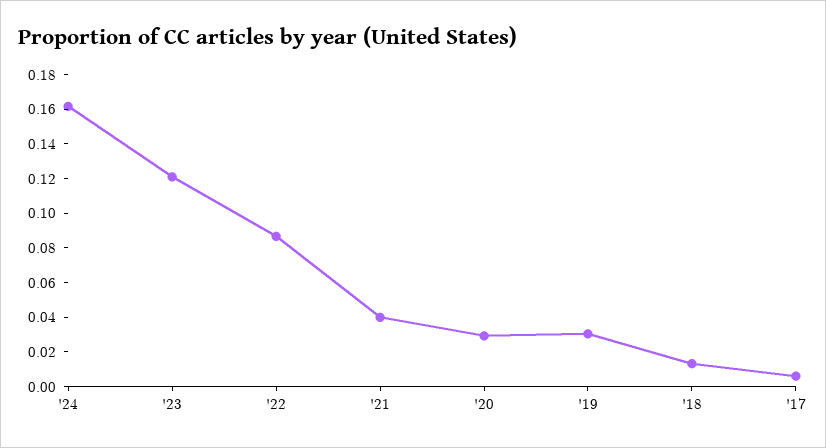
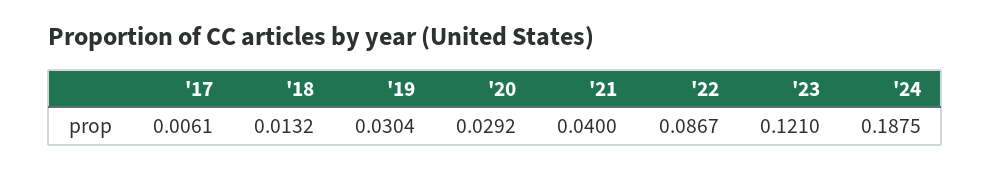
  {
-   "'24": 0.16,
+   "'24": 0.1875,
    "'23": 0.121,
    "'22": 0.0867,
    "'21": 0.04,
    "'20": 0.0292,
    "'19": 0.0304,
    "'18": 0.0132,
    "'17": 0.0061
  }

